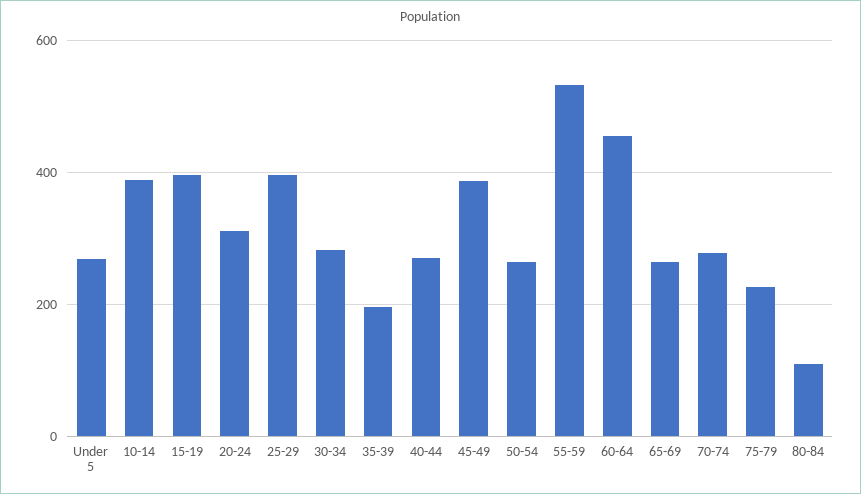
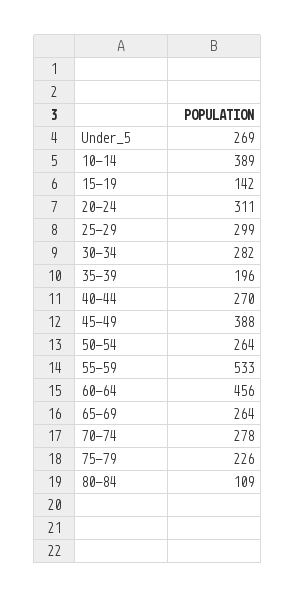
  {
    "Under 5": 269,
    "10-14": 389,
-   "15-19": 400,
+   "15-19": 142,
    "20-24": 311,
-   "25-29": 400,
+   "25-29": 299,
    "30-34": 282,
    "35-39": 196,
    "40-44": 270,
    "45-49": 388,
    "50-54": 264,
    "55-59": 533,
    "60-64": 456,
    "65-69": 264,
    "70-74": 278,
    "75-79": 226,
    "80-84": 109
  }

